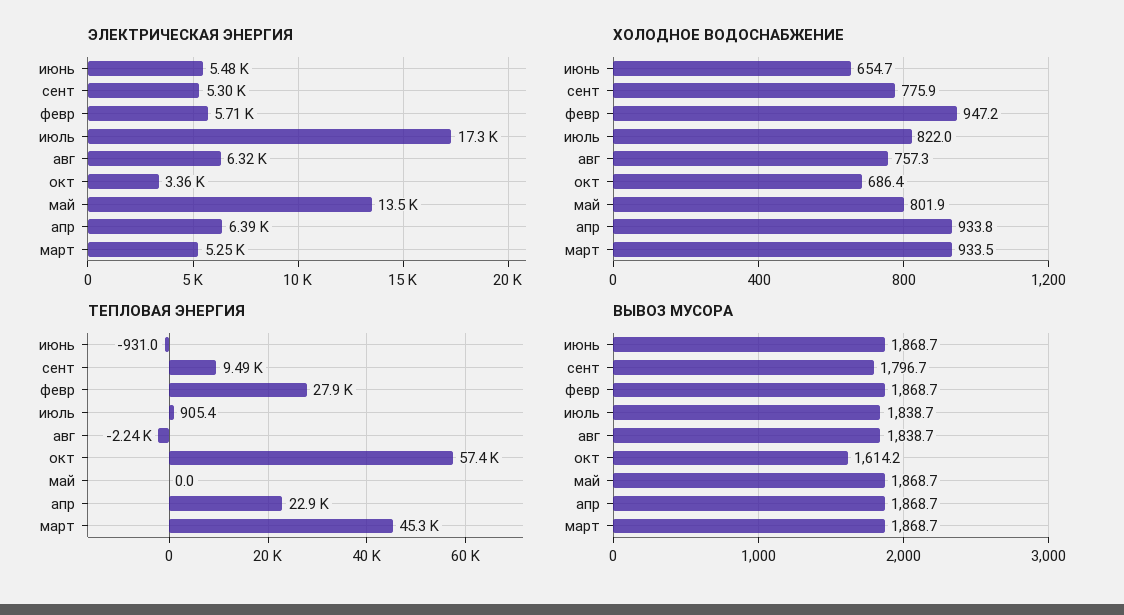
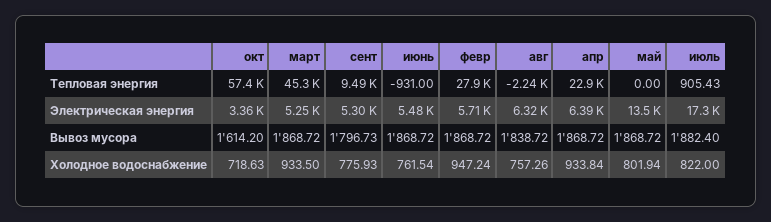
  {
    "ЭЛЕКТРИЧЕСКАЯ ЭНЕРГИЯ": {
      "июнь": 5480,
      "сент": 5300,
      "февр": 5710,
      "июль": 17300,
      "авг": 6320,
      "окт": 3360,
      "май": 13500,
      "апр": 6390,
      "март": 5250
    },
    "ХОЛОДНОЕ ВОДОСНАБЖЕНИЕ": {
-     "июнь": 654.7,
+     "июнь": 761.54,
      "сент": 775.93,
      "февр": 947.24,
      "июль": 822,
      "авг": 757.26,
-     "окт": 686.4,
+     "окт": 718.63,
      "май": 801.94,
      "апр": 933.84,
      "март": 933.5
    },
    "ТЕПЛОВАЯ ЭНЕРГИЯ": {
      "июнь": -931,
      "сент": 9490,
      "февр": 27900,
      "июль": 905.43,
      "авг": -2240,
      "окт": 57400,
      "май": 0,
      "апр": 22900,
      "март": 45300
    },
    "ВЫВОЗ МУСОРА": {
      "июнь": 1868.72,
      "сент": 1796.73,
      "февр": 1868.72,
-     "июль": 1838.7,
+     "июль": 1882.4,
      "авг": 1838.72,
      "окт": 1614.2,
      "май": 1868.72,
      "апр": 1868.72,
      "март": 1868.72
    }
  }

